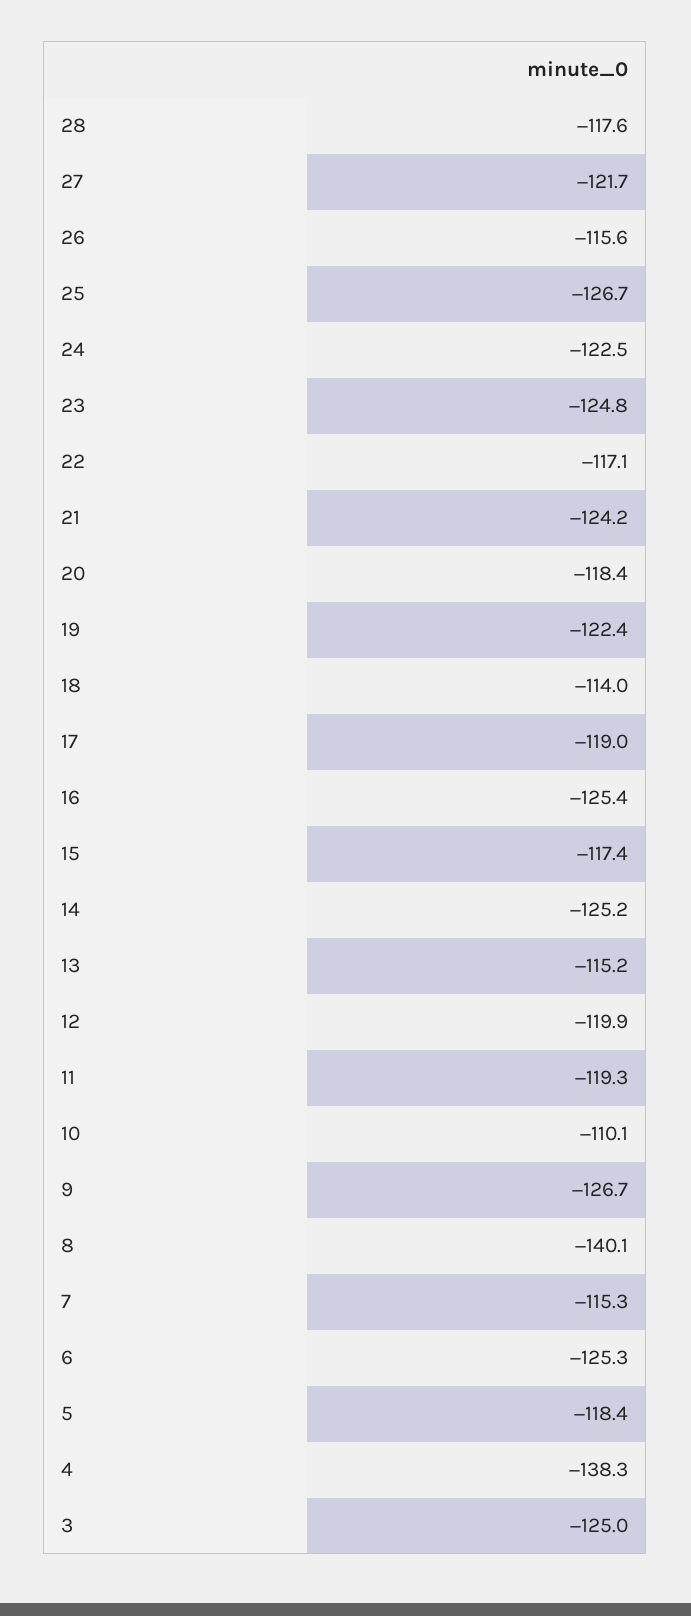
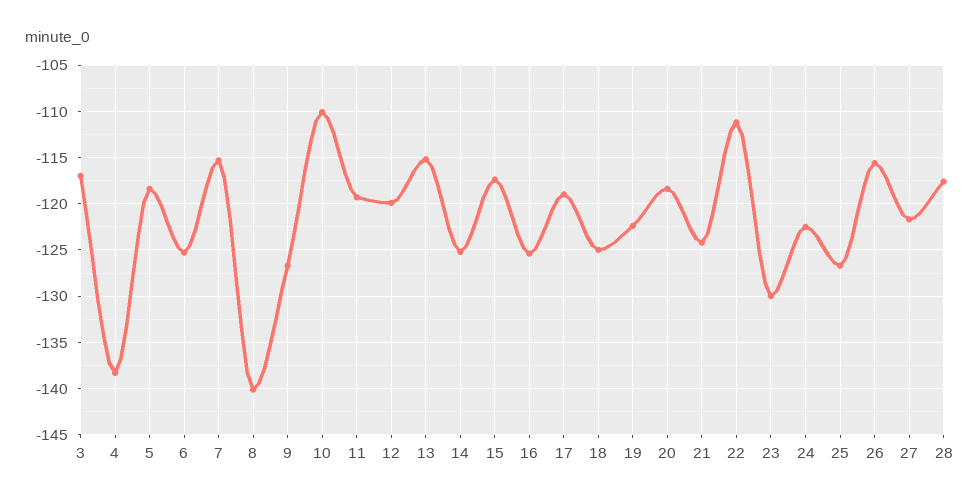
  {
    "28": -117.6,
    "27": -121.7,
    "26": -115.6,
    "25": -126.7,
    "24": -122.5,
-   "23": -124.8,
+   "23": -130,
-   "22": -117.1,
+   "22": -111,
    "21": -124.2,
    "20": -118.4,
    "19": -122.4,
-   "18": -114,
+   "18": -125,
    "17": -119,
    "16": -125.4,
    "15": -117.4,
    "14": -125.2,
    "13": -115.2,
    "12": -119.9,
    "11": -119.3,
    "10": -110.1,
    "9": -126.7,
    "8": -140.1,
    "7": -115.3,
    "6": -125.3,
    "5": -118.4,
    "4": -138.3,
-   "3": -125
+   "3": -117
  }

